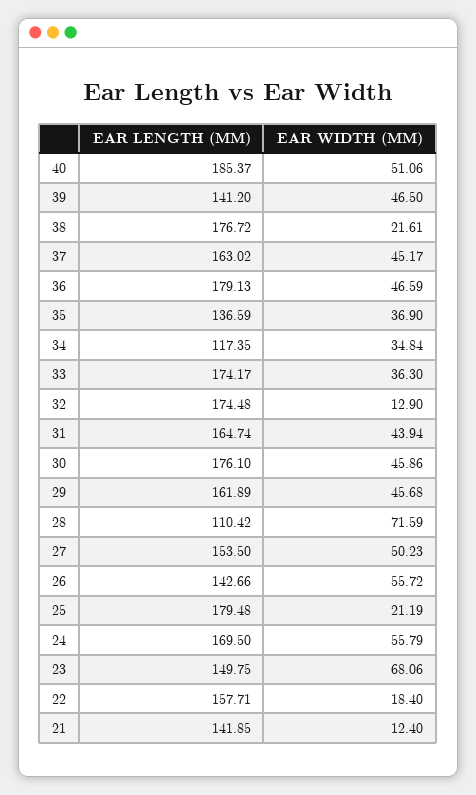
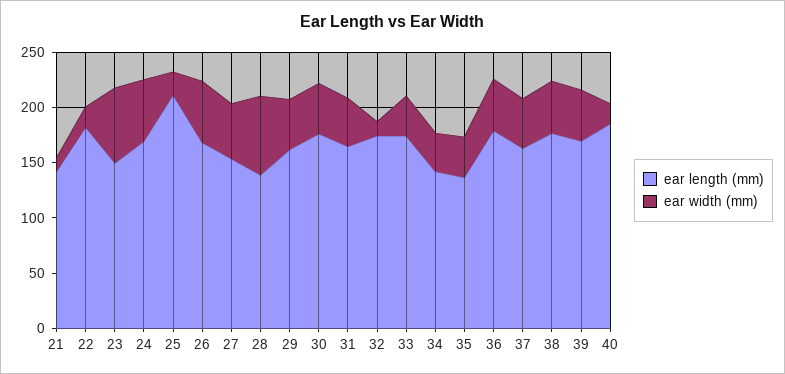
  {
    "EAR LENGTH (MM)": {
      "40": 185.37,
-     "39": 141.2,
+     "39": 170,
      "38": 176.72,
      "37": 163.02,
      "36": 179.13,
      "35": 136.59,
-     "34": 117.35,
+     "34": 140,
      "33": 174.17,
      "32": 174.48,
      "31": 164.74,
      "30": 176.1,
      "29": 161.89,
-     "28": 110.42,
+     "28": 140,
      "27": 153.5,
-     "26": 142.66,
+     "26": 170,
-     "25": 179.48,
+     "25": 210,
      "24": 169.5,
      "23": 149.75,
-     "22": 157.71,
+     "22": 180,
      "21": 141.85
    },
    "EAR WIDTH (MM)": {
-     "40": 51.06,
+     "40": 20,
      "39": 46.5,
-     "38": 21.61,
+     "38": 50,
      "37": 45.17,
      "36": 46.59,
      "35": 36.9,
      "34": 34.84,
      "33": 36.3,
      "32": 12.9,
      "31": 43.94,
      "30": 45.86,
      "29": 45.68,
      "28": 71.59,
      "27": 50.23,
      "26": 55.72,
      "25": 21.19,
      "24": 55.79,
      "23": 68.06,
      "22": 18.4,
      "21": 12.4
    }
  }

